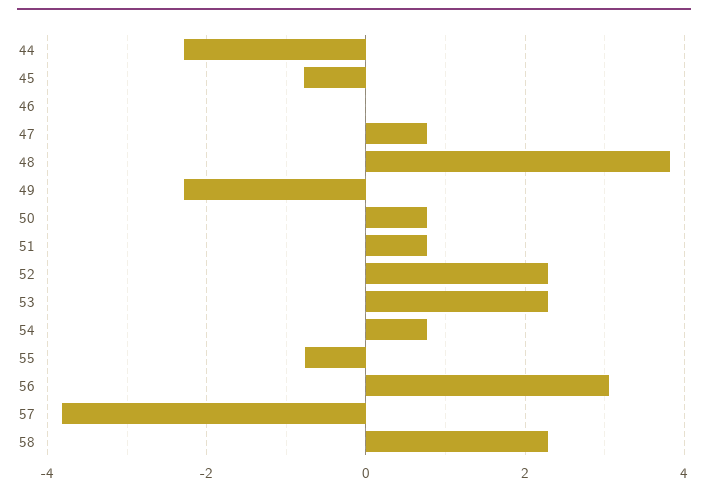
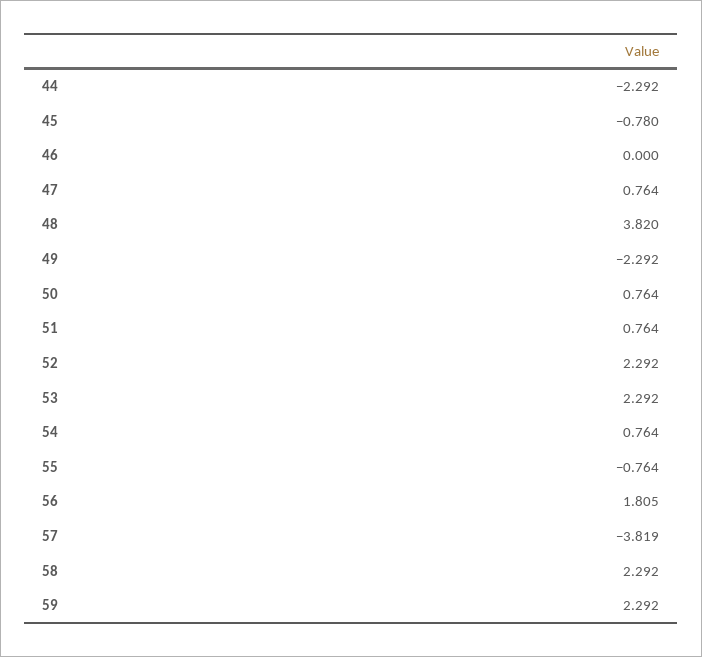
  {
    "44": -2.292,
    "45": -0.78,
    "46": 0,
    "47": 0.764,
    "48": 3.82,
    "49": -2.292,
    "50": 0.764,
    "51": 0.764,
    "52": 2.292,
    "53": 2.292,
    "54": 0.764,
    "55": -0.764,
-   "56": 3,
+   "56": 1.805,
    "57": -3.819,
-   "58": 2.292
+   "58": 2.292,
+   "59": 2.292
  }

